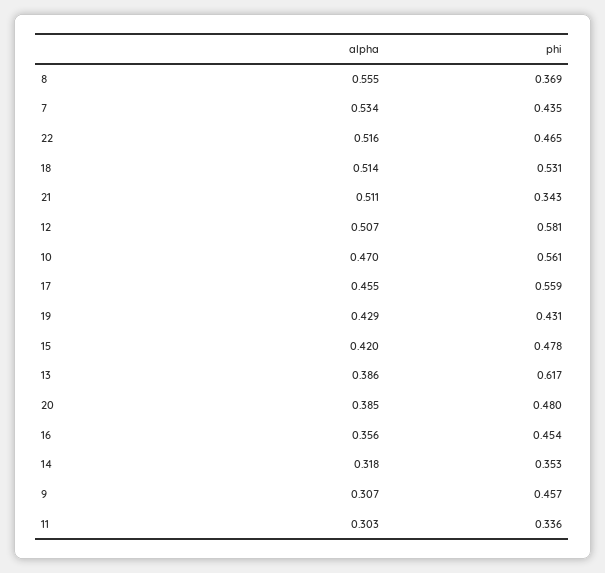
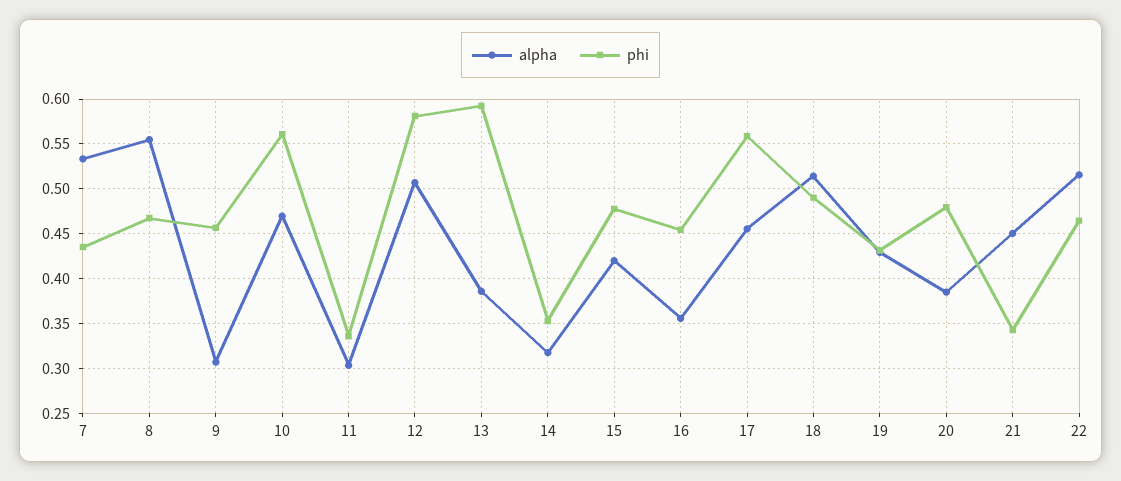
  {
    "alpha": {
      "8": 0.555,
      "7": 0.534,
      "22": 0.516,
      "18": 0.514,
-     "21": 0.511,
+     "21": 0.45,
      "12": 0.507,
      "10": 0.47,
      "17": 0.455,
      "19": 0.429,
      "15": 0.42,
      "13": 0.386,
      "20": 0.385,
      "16": 0.356,
      "14": 0.318,
      "9": 0.307,
      "11": 0.303
    },
    "phi": {
-     "8": 0.369,
+     "8": 0.47,
      "7": 0.435,
      "22": 0.465,
-     "18": 0.531,
+     "18": 0.49,
      "21": 0.343,
      "12": 0.581,
      "10": 0.561,
      "17": 0.559,
      "19": 0.431,
      "15": 0.478,
-     "13": 0.617,
+     "13": 0.59,
      "20": 0.48,
      "16": 0.454,
      "14": 0.353,
      "9": 0.457,
      "11": 0.336
    }
  }

